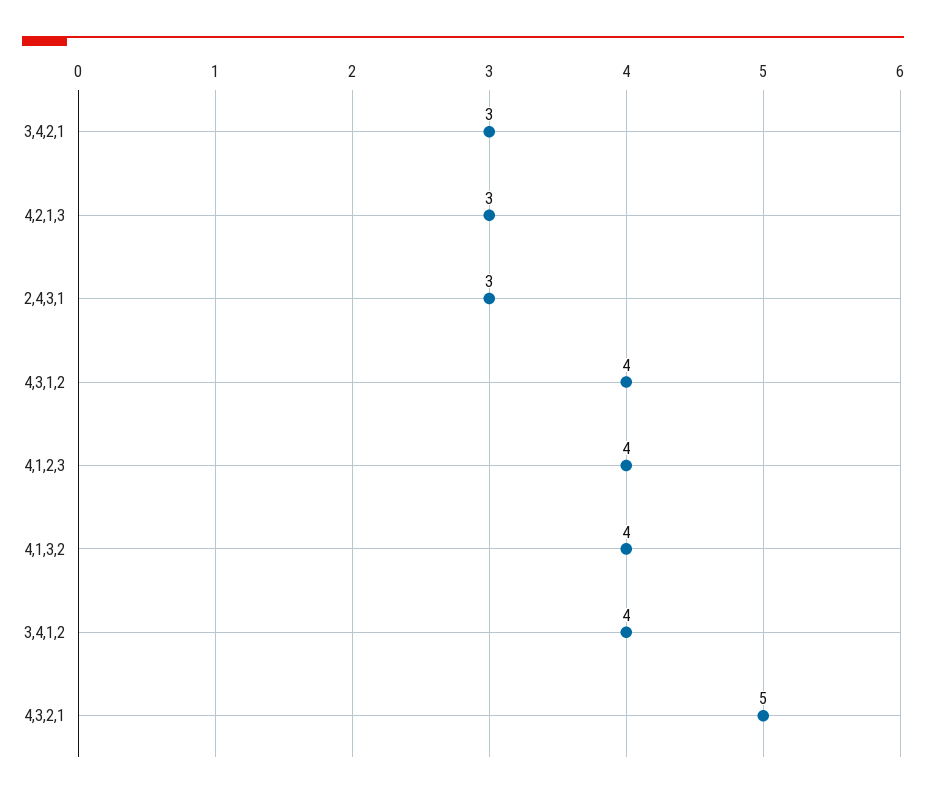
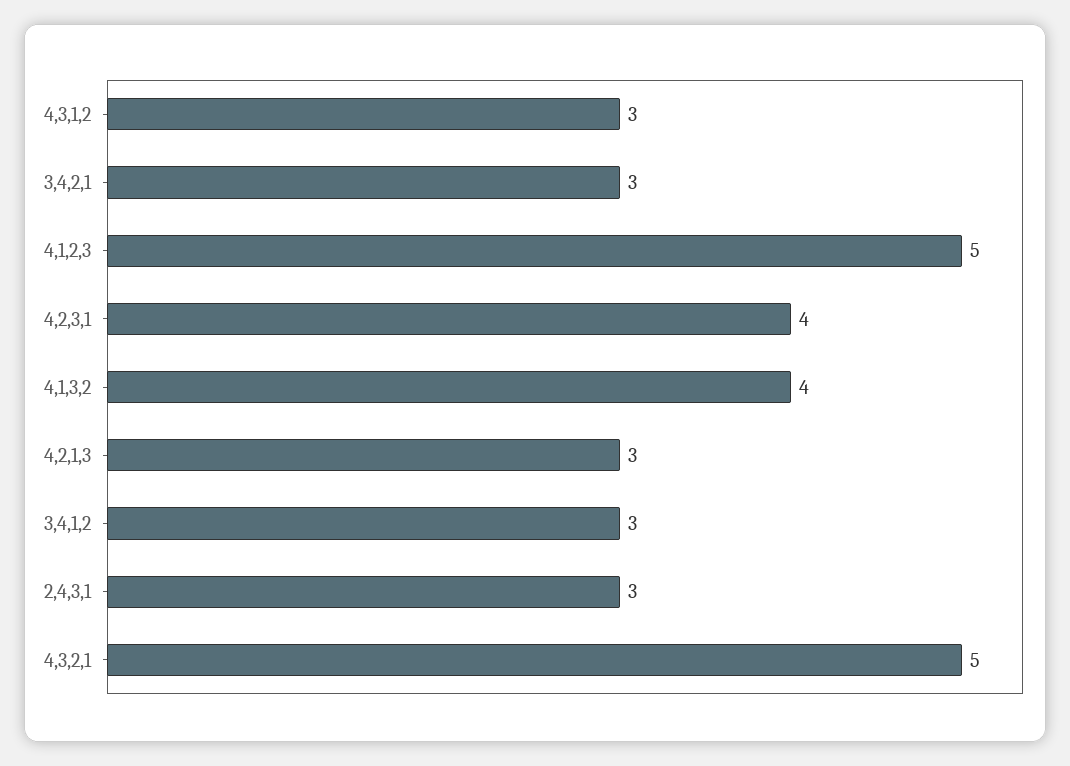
  {
    "3,4,2,1": 3,
    "4,2,1,3": 3,
    "2,4,3,1": 3,
-   "4,3,1,2": 4,
+   "4,3,1,2": 3,
-   "4,1,2,3": 4,
+   "4,1,2,3": 5,
    "4,1,3,2": 4,
-   "3,4,1,2": 4,
+   "3,4,1,2": 3,
-   "4,3,2,1": 5
+   "4,3,2,1": 5,
+   "4,2,3,1": 4
  }

